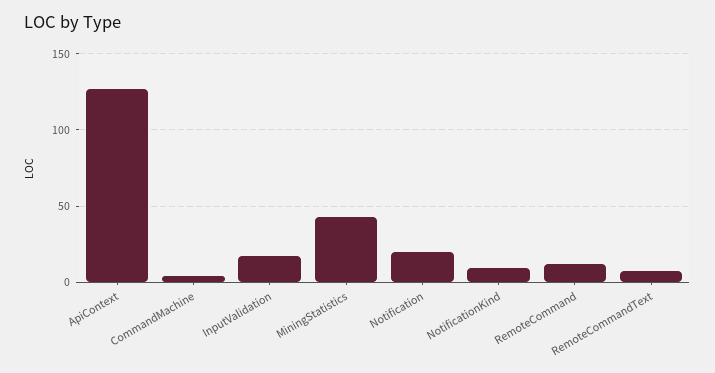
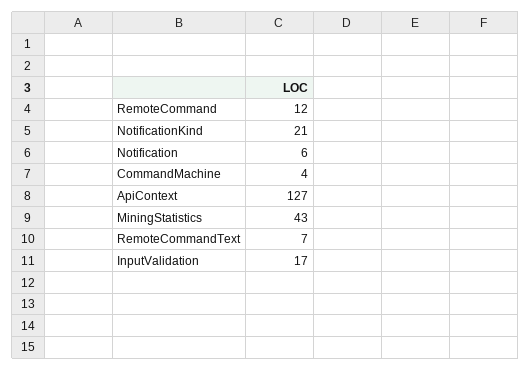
  {
    "ApiContext": 127,
    "CommandMachine": 4,
    "InputValidation": 17,
    "MiningStatistics": 43,
-   "Notification": 20,
+   "Notification": 6,
-   "NotificationKind": 10,
+   "NotificationKind": 21,
    "RemoteCommand": 12,
    "RemoteCommandText": 7
  }

